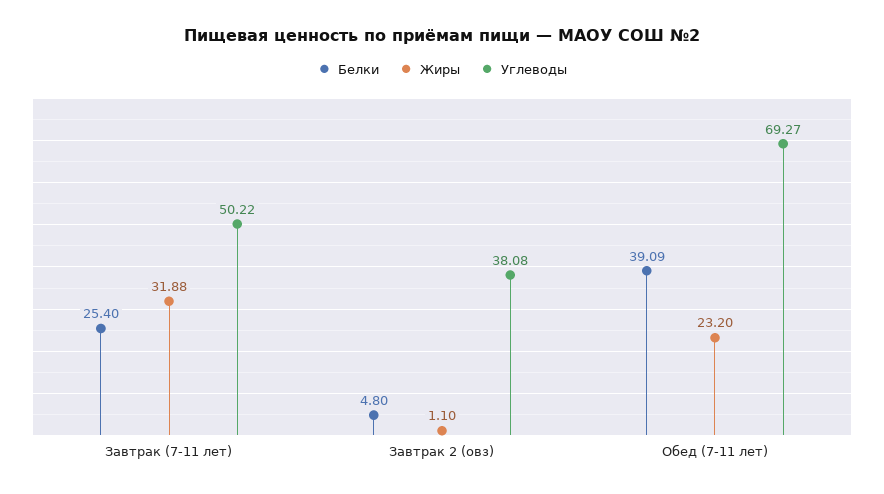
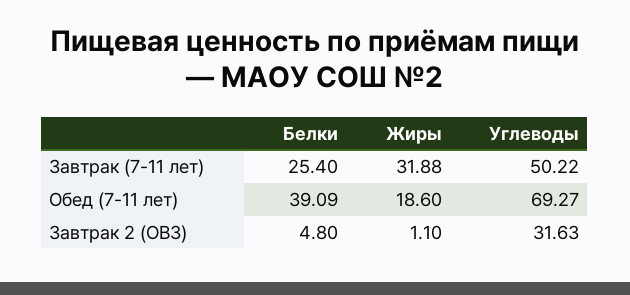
  {
    "Белки": {
      "Завтрак (7-11 лет)": 25.4,
      "Завтрак 2 (овз)": 4.8,
      "Обед (7-11 лет)": 39.09
    },
    "Жиры": {
      "Завтрак (7-11 лет)": 31.88,
      "Завтрак 2 (овз)": 1.1,
-     "Обед (7-11 лет)": 23.2
+     "Обед (7-11 лет)": 18.6
    },
    "Углеводы": {
      "Завтрак (7-11 лет)": 50.22,
-     "Завтрак 2 (овз)": 38.08,
+     "Завтрак 2 (овз)": 31.63,
      "Обед (7-11 лет)": 69.27
    }
  }

